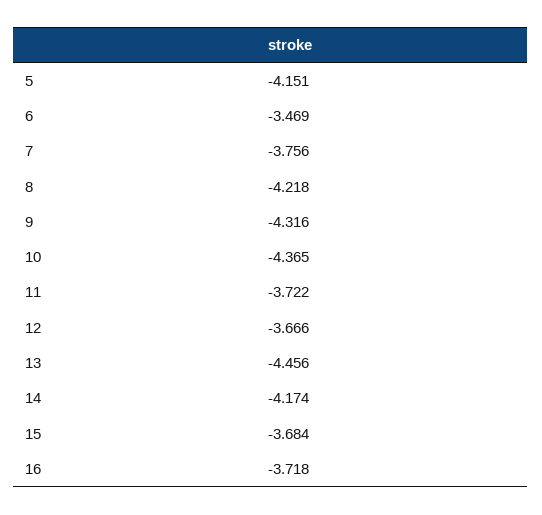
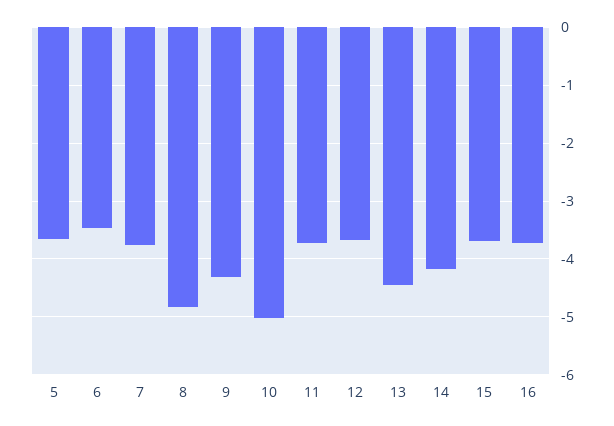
  {
-   "5": -4.151,
+   "5": -3.6,
    "6": -3.469,
    "7": -3.756,
-   "8": -4.218,
+   "8": -4.8,
    "9": -4.316,
-   "10": -4.365,
+   "10": -5,
    "11": -3.722,
    "12": -3.666,
    "13": -4.456,
    "14": -4.174,
    "15": -3.684,
    "16": -3.718
  }

